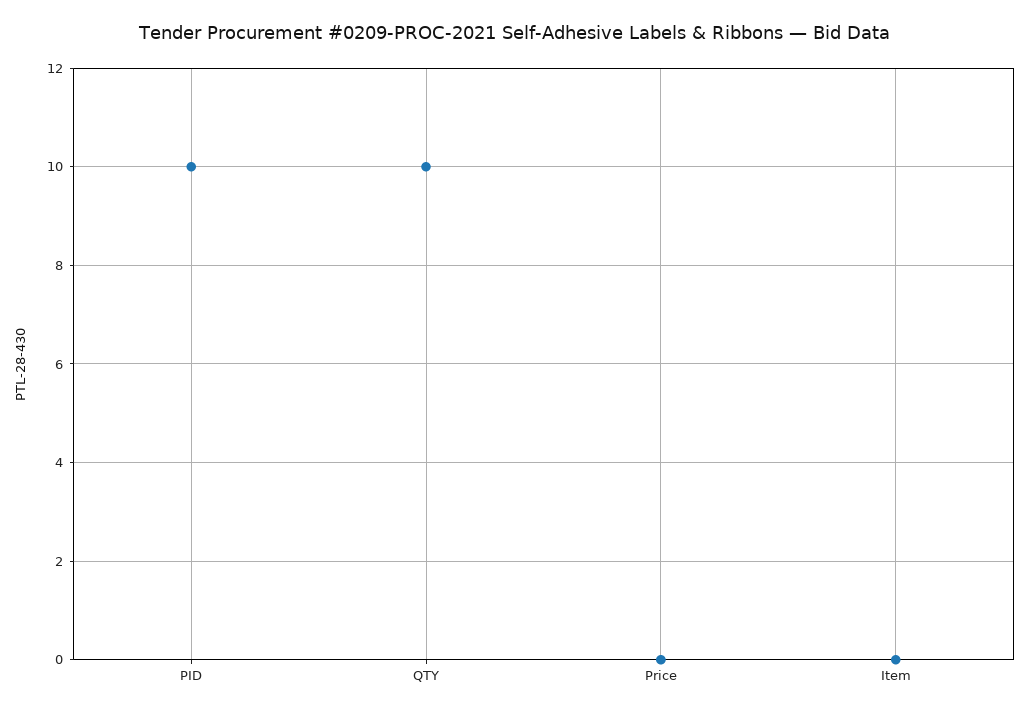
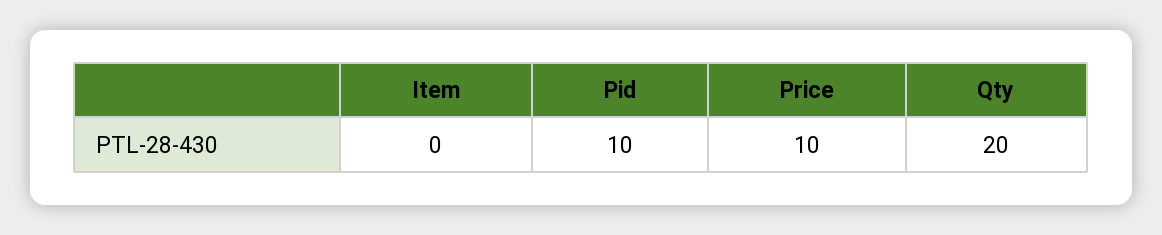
  {
    "PID": 10,
-   "QTY": 10,
+   "QTY": 20,
-   "Price": 0,
+   "Price": 10,
    "Item": 0
  }

